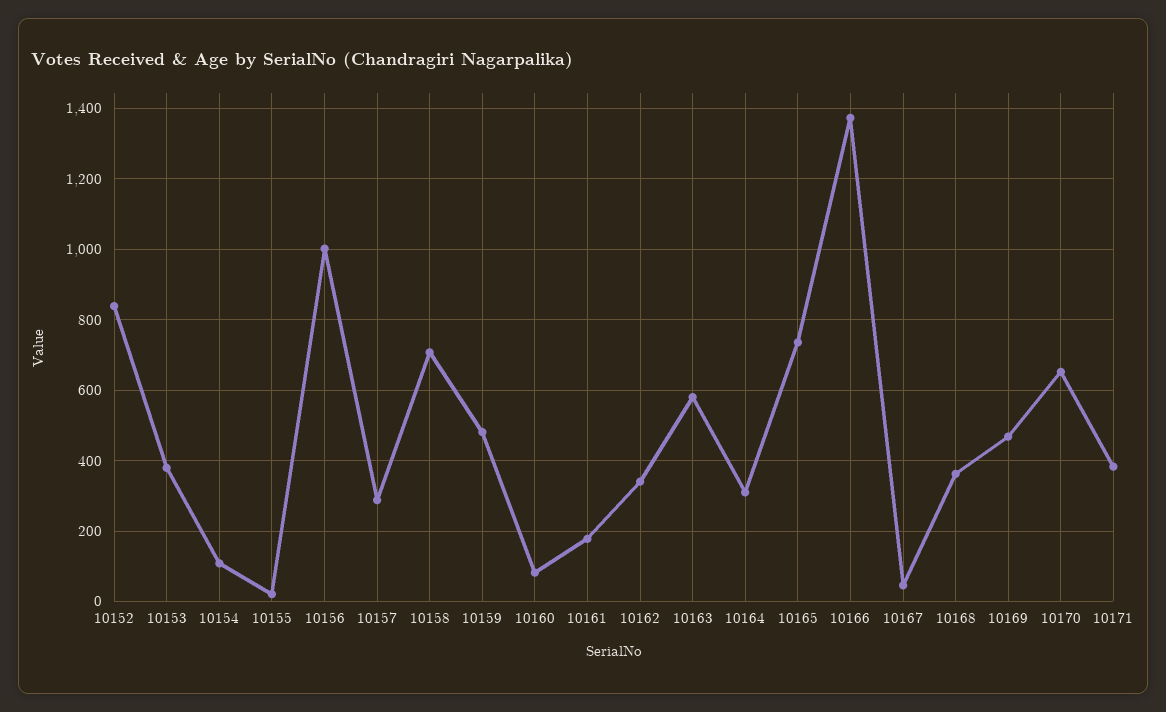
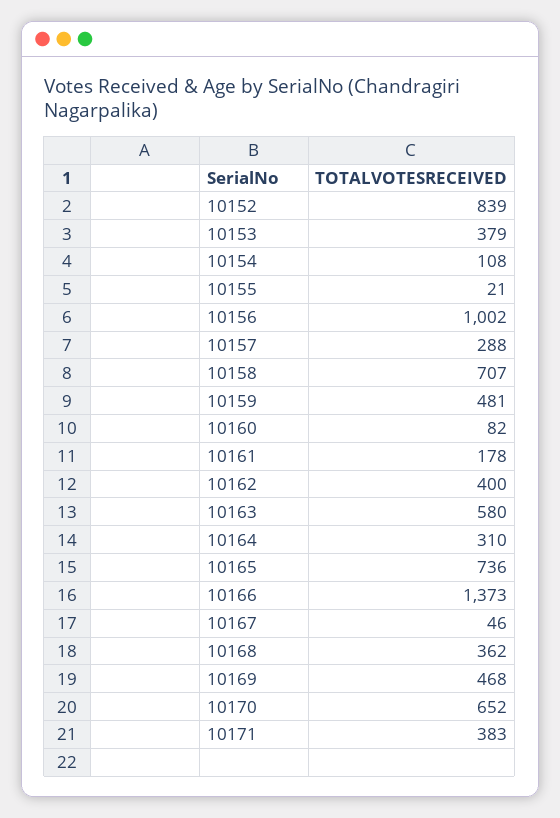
  {
    "10152": 839,
    "10153": 379,
    "10154": 108,
    "10155": 21,
    "10156": 1002,
    "10157": 288,
    "10158": 707,
    "10159": 481,
    "10160": 82,
    "10161": 178,
-   "10162": 340,
+   "10162": 400,
    "10163": 580,
    "10164": 310,
    "10165": 736,
    "10166": 1373,
    "10167": 46,
    "10168": 362,
    "10169": 468,
    "10170": 652,
    "10171": 383
  }

